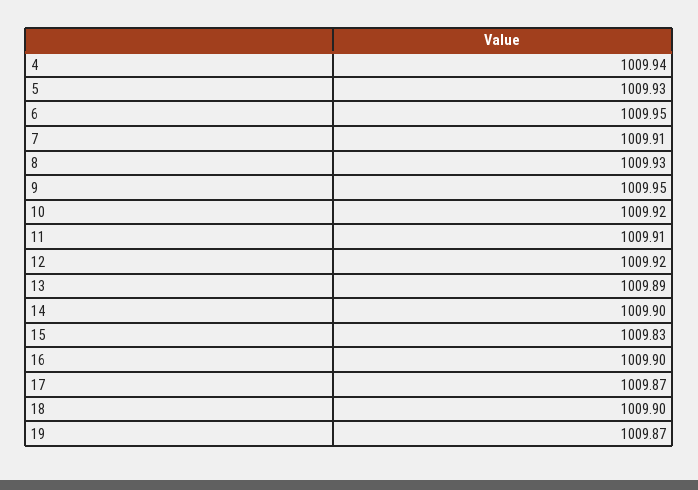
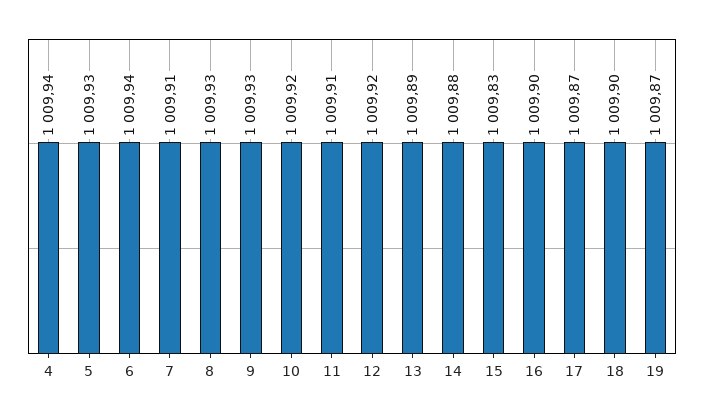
  {
    "4": 1009.94,
    "5": 1009.93,
-   "6": 1009.95,
+   "6": 1009.94,
    "7": 1009.91,
    "8": 1009.93,
-   "9": 1009.95,
+   "9": 1009.93,
    "10": 1009.92,
    "11": 1009.91,
    "12": 1009.92,
    "13": 1009.89,
-   "14": 1009.9,
+   "14": 1009.88,
    "15": 1009.83,
    "16": 1009.9,
    "17": 1009.87,
    "18": 1009.9,
    "19": 1009.87
  }

